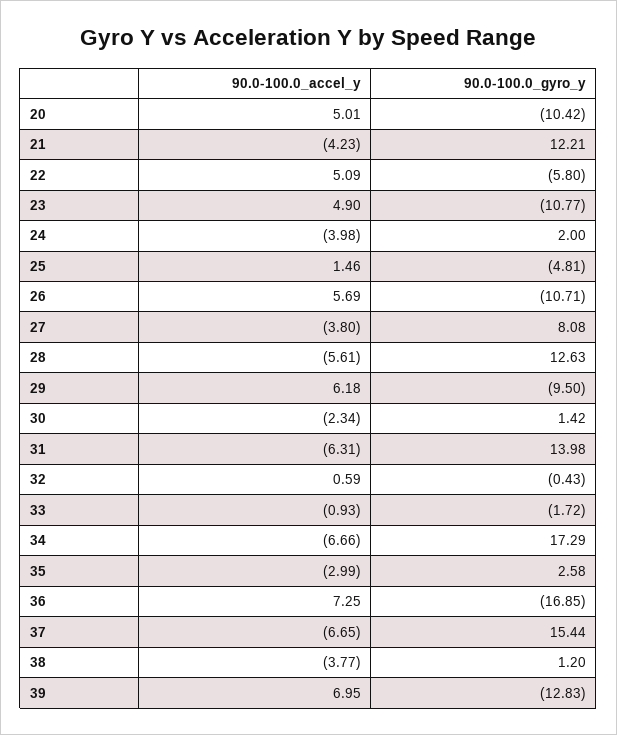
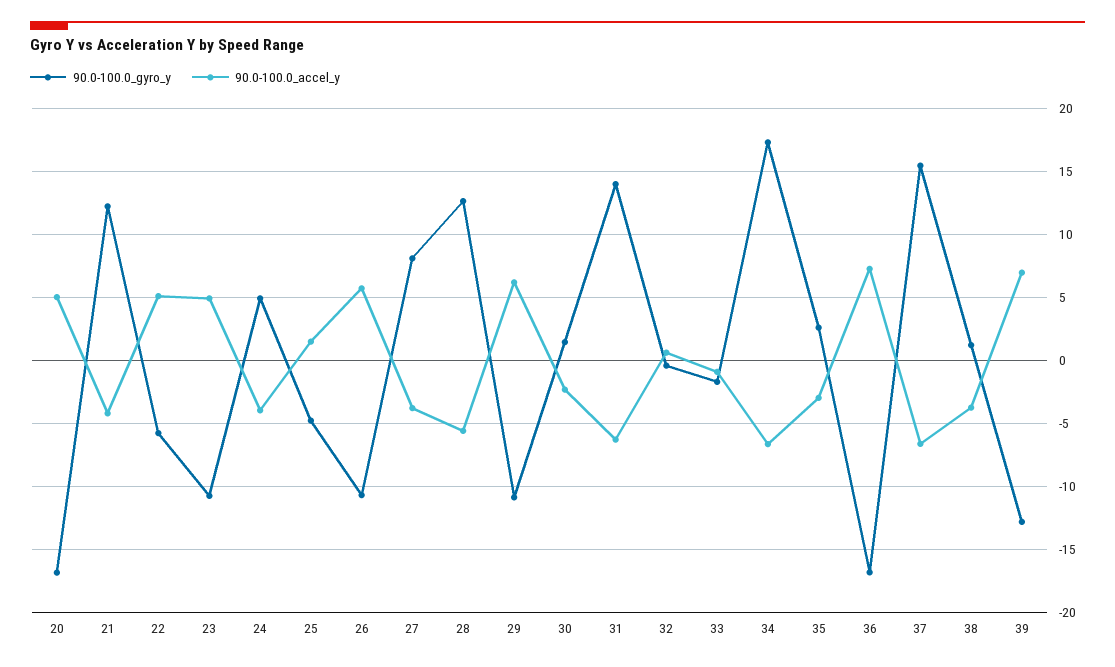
  {
    "90.0-100.0_accel_y": {
      "20": 5.01,
      "21": -4.23,
      "22": 5.09,
      "23": 4.9,
      "24": -3.98,
      "25": 1.46,
      "26": 5.69,
      "27": -3.8,
      "28": -5.61,
      "29": 6.18,
      "30": -2.34,
      "31": -6.31,
      "32": 0.59,
      "33": -0.93,
      "34": -6.66,
      "35": -2.99,
      "36": 7.25,
      "37": -6.65,
      "38": -3.77,
      "39": 6.95
    },
    "90.0-100.0_gyro_y": {
-     "20": -10.42,
+     "20": -17,
      "21": 12.21,
      "22": -5.8,
      "23": -10.77,
-     "24": 2,
+     "24": 5,
      "25": -4.81,
      "26": -10.71,
      "27": 8.08,
      "28": 12.63,
-     "29": -9.5,
+     "29": -11,
      "30": 1.42,
      "31": 13.98,
      "32": -0.43,
      "33": -1.72,
      "34": 17.29,
      "35": 2.58,
      "36": -16.85,
      "37": 15.44,
      "38": 1.2,
      "39": -12.83
    }
  }

